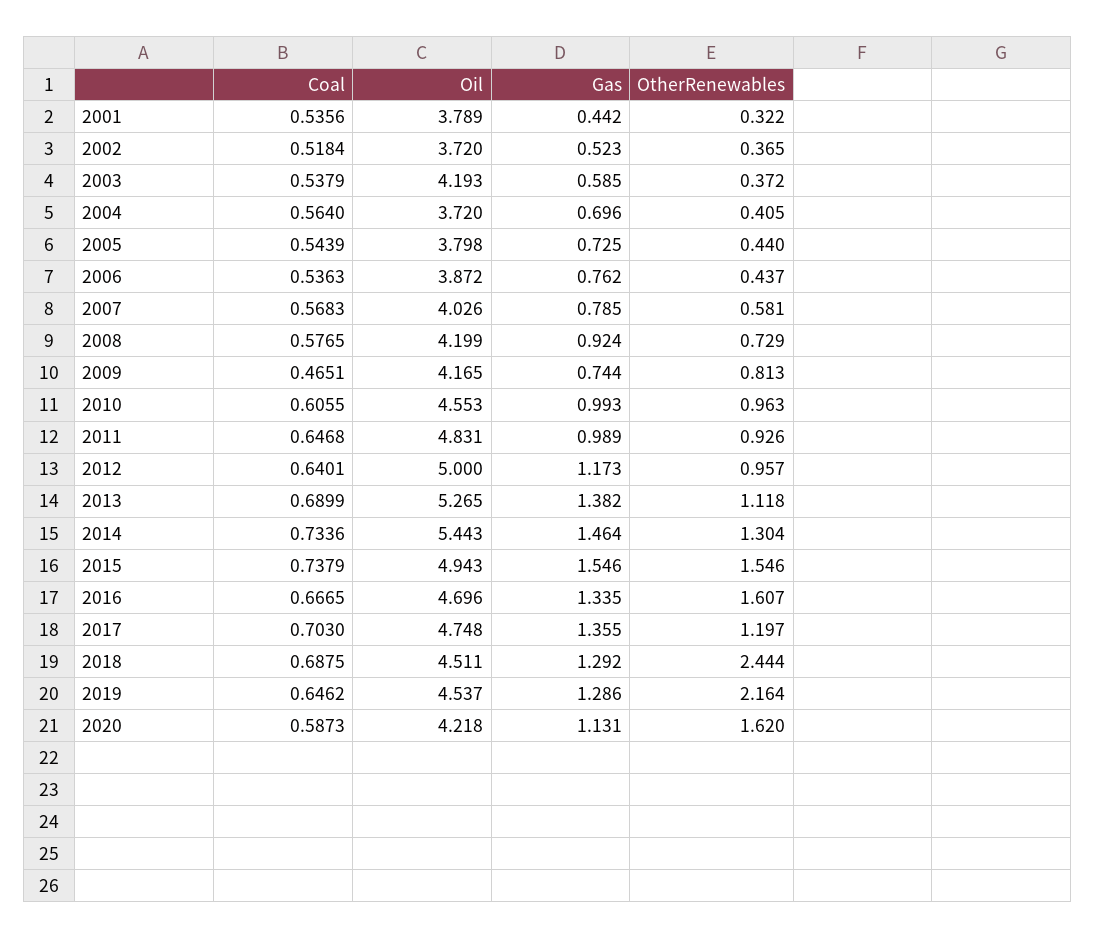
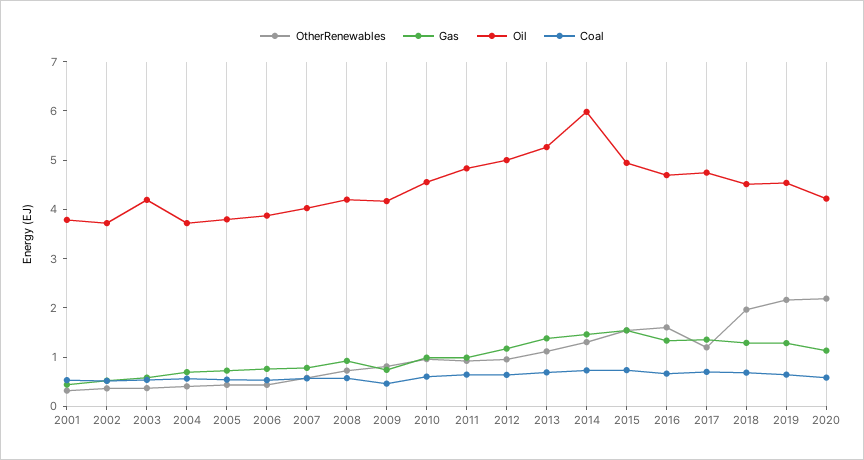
  {
    "Coal": {
      "2001": 0.5356,
      "2002": 0.5184,
      "2003": 0.5379,
      "2004": 0.564,
      "2005": 0.5439,
      "2006": 0.5363,
      "2007": 0.5683,
      "2008": 0.5765,
      "2009": 0.4651,
      "2010": 0.6055,
      "2011": 0.6468,
      "2012": 0.6401,
      "2013": 0.6899,
      "2014": 0.7336,
      "2015": 0.7379,
      "2016": 0.6665,
      "2017": 0.703,
      "2018": 0.6875,
      "2019": 0.6462,
      "2020": 0.5873
    },
    "Oil": {
      "2001": 3.789,
      "2002": 3.72,
      "2003": 4.193,
      "2004": 3.72,
      "2005": 3.798,
      "2006": 3.872,
      "2007": 4.026,
      "2008": 4.199,
      "2009": 4.165,
      "2010": 4.553,
      "2011": 4.831,
      "2012": 5,
      "2013": 5.265,
-     "2014": 5.443,
+     "2014": 6,
      "2015": 4.943,
      "2016": 4.696,
      "2017": 4.748,
      "2018": 4.511,
      "2019": 4.537,
      "2020": 4.218
    },
    "Gas": {
      "2001": 0.442,
      "2002": 0.523,
      "2003": 0.585,
      "2004": 0.696,
      "2005": 0.725,
      "2006": 0.762,
      "2007": 0.785,
      "2008": 0.924,
      "2009": 0.744,
      "2010": 0.993,
      "2011": 0.989,
      "2012": 1.173,
      "2013": 1.382,
      "2014": 1.464,
      "2015": 1.546,
      "2016": 1.335,
      "2017": 1.355,
      "2018": 1.292,
      "2019": 1.286,
      "2020": 1.131
    },
    "OtherRenewables": {
      "2001": 0.322,
      "2002": 0.365,
      "2003": 0.372,
      "2004": 0.405,
      "2005": 0.44,
      "2006": 0.437,
      "2007": 0.581,
      "2008": 0.729,
      "2009": 0.813,
      "2010": 0.963,
      "2011": 0.926,
      "2012": 0.957,
      "2013": 1.118,
      "2014": 1.304,
      "2015": 1.546,
      "2016": 1.607,
      "2017": 1.197,
-     "2018": 2.444,
+     "2018": 2,
      "2019": 2.164,
-     "2020": 1.62
+     "2020": 2.2
    }
  }

